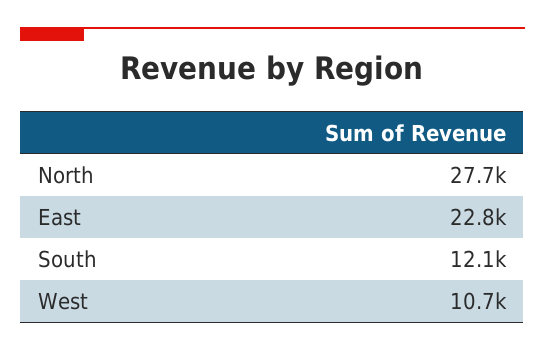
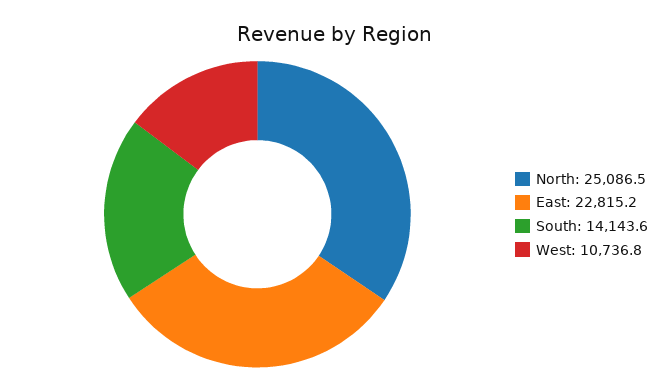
  {
-   "North": 27700,
+   "North": 25086.5,
    "East": 22815.2,
-   "South": 12100,
+   "South": 14143.6,
    "West": 10736.8
  }

